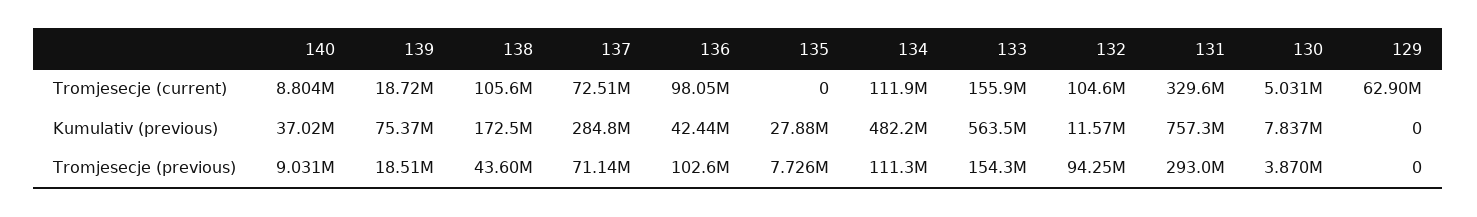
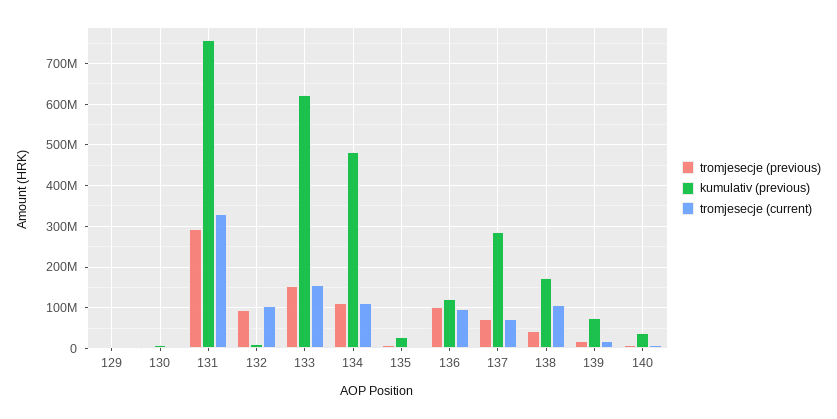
  {
    "Tromjesecje (current)": {
      "140": 8804000,
      "139": 18720000,
      "138": 105600000,
      "137": 72510000,
      "136": 98050000,
      "135": 0,
      "134": 111900000,
      "133": 155900000,
      "132": 104600000,
      "131": 329600000,
      "130": 5031000,
-     "129": 62900000
+     "129": 0
    },
    "Kumulativ (previous)": {
      "140": 37020000,
      "139": 75370000,
      "138": 172500000,
      "137": 284800000,
-     "136": 42440000,
+     "136": 120000000,
      "135": 27880000,
      "134": 482200000,
-     "133": 563500000,
+     "133": 620000000,
      "132": 11570000,
      "131": 757300000,
      "130": 7837000,
      "129": 0
    },
    "Tromjesecje (previous)": {
      "140": 9031000,
      "139": 18510000,
      "138": 43600000,
      "137": 71140000,
      "136": 102600000,
      "135": 7726000,
      "134": 111300000,
      "133": 154300000,
      "132": 94250000,
      "131": 293000000,
      "130": 3870000,
      "129": 0
    }
  }

